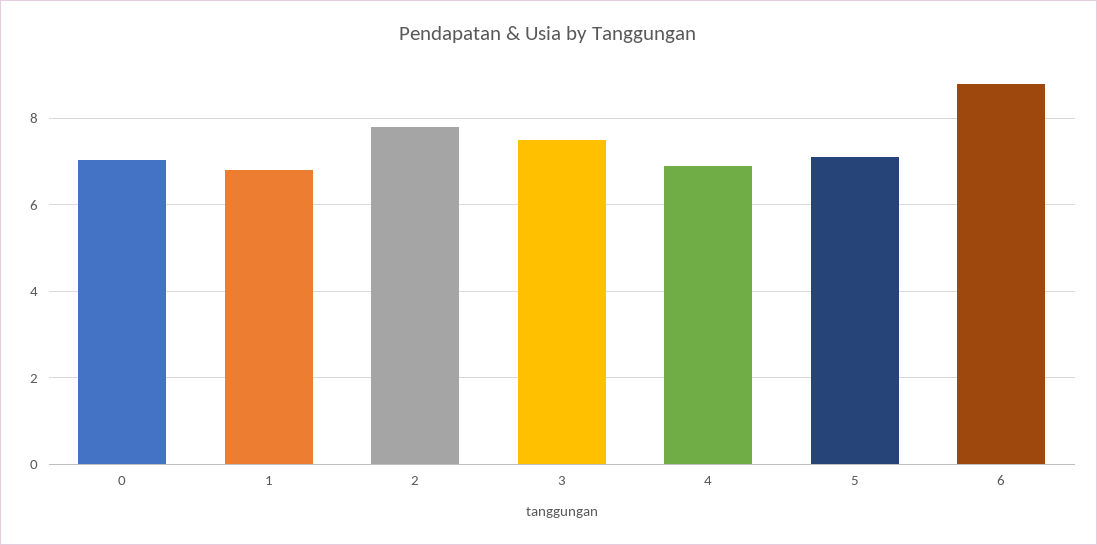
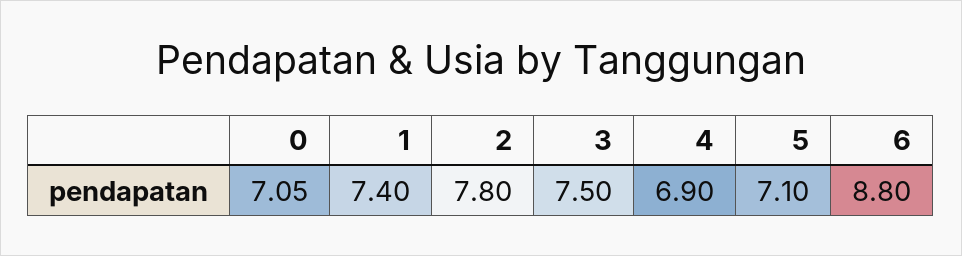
  {
    "0": 7.05,
-   "1": 6.8,
+   "1": 7.4,
    "2": 7.8,
    "3": 7.5,
    "4": 6.9,
    "5": 7.1,
    "6": 8.8
  }

